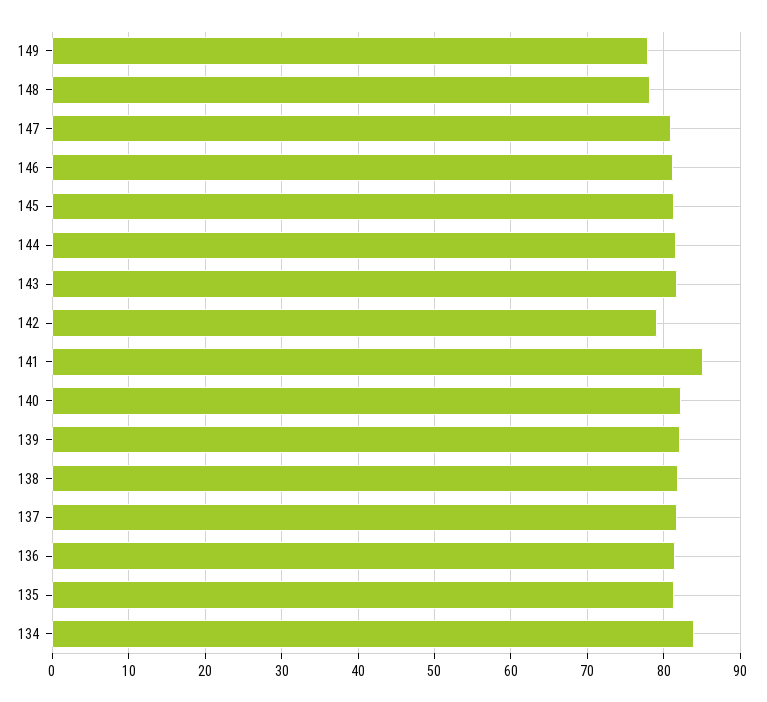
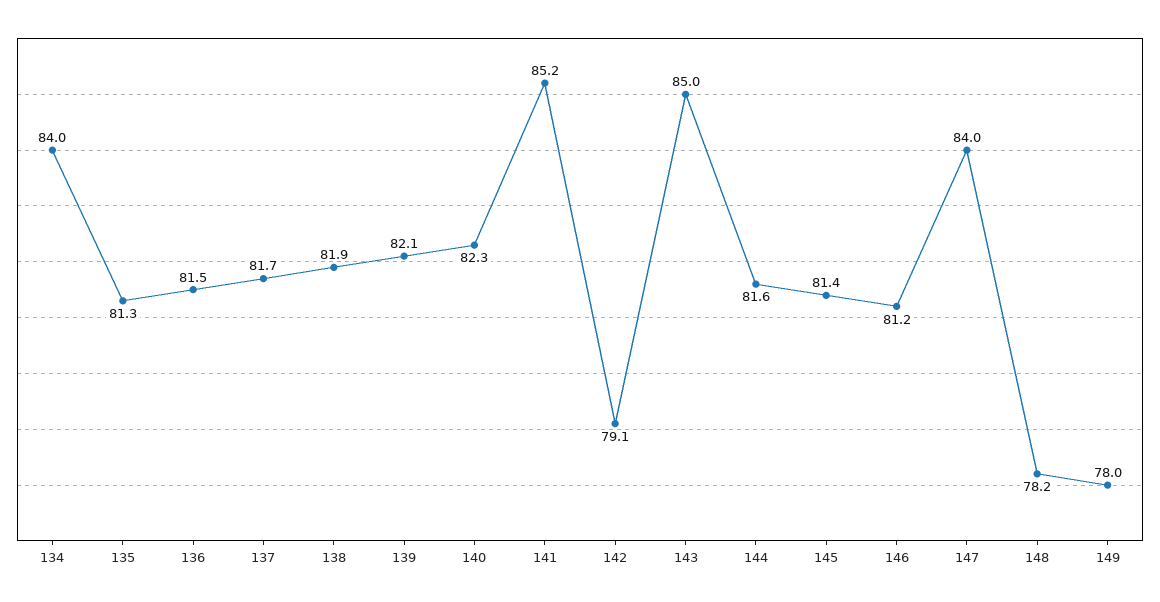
  {
    "149": 78,
    "148": 78.2,
-   "147": 81,
+   "147": 84,
    "146": 81.2,
    "145": 81.4,
    "144": 81.6,
-   "143": 82,
+   "143": 85,
    "142": 79.1,
    "141": 85.2,
    "140": 82.3,
    "139": 82.1,
    "138": 81.9,
    "137": 81.7,
    "136": 81.5,
    "135": 81.3,
    "134": 84
  }

